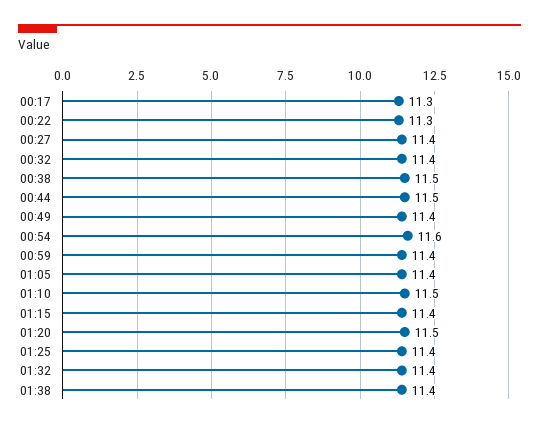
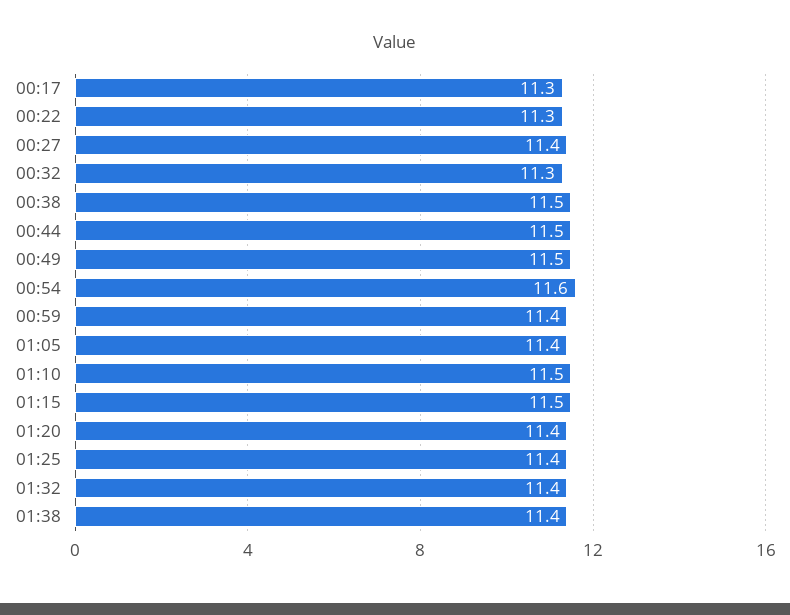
  {
    "00:17": 11.3,
    "00:22": 11.3,
    "00:27": 11.4,
-   "00:32": 11.4,
+   "00:32": 11.3,
    "00:38": 11.5,
    "00:44": 11.5,
-   "00:49": 11.4,
+   "00:49": 11.5,
    "00:54": 11.6,
    "00:59": 11.4,
    "01:05": 11.4,
    "01:10": 11.5,
-   "01:15": 11.4,
+   "01:15": 11.5,
-   "01:20": 11.5,
+   "01:20": 11.4,
    "01:25": 11.4,
    "01:32": 11.4,
    "01:38": 11.4
  }

